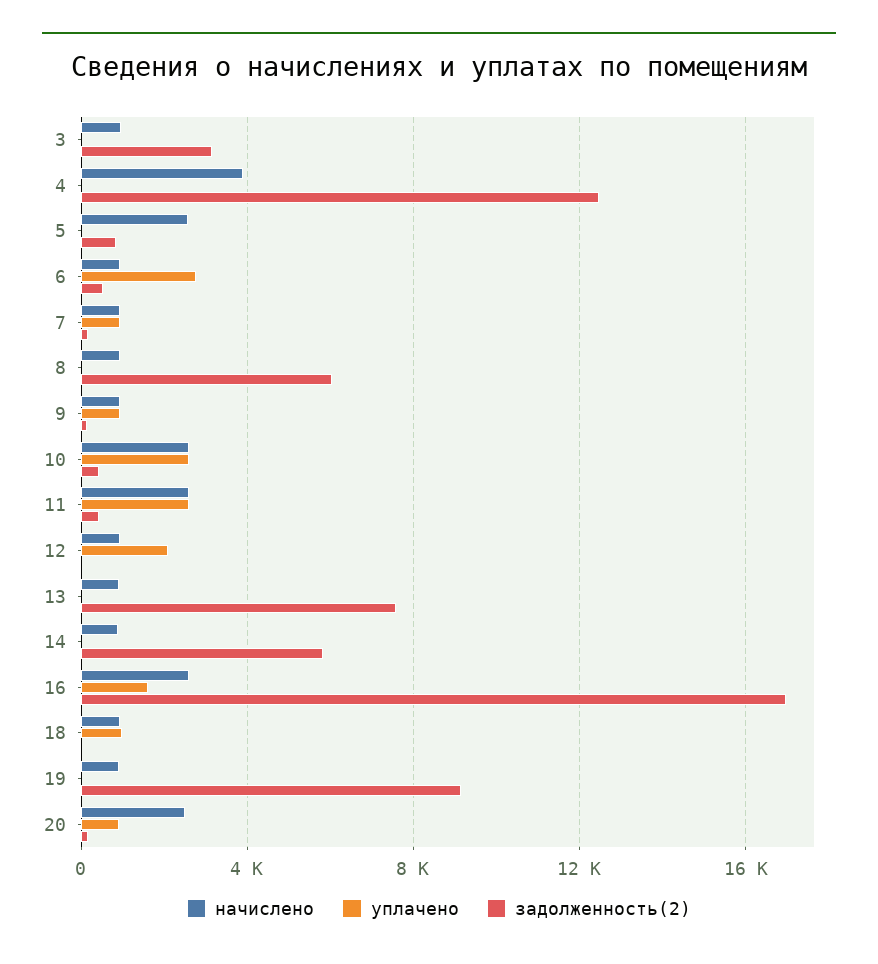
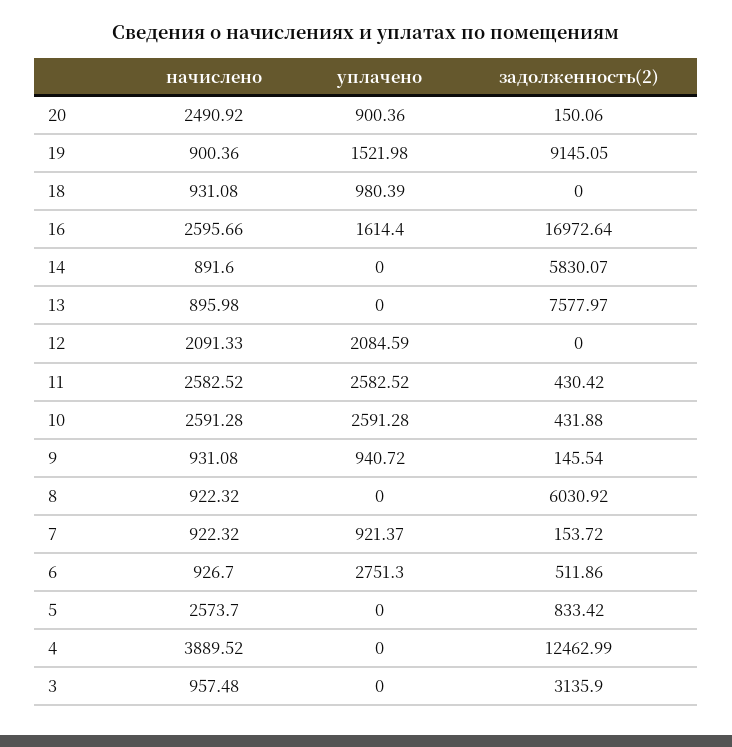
  {
    "начислено": {
      "3": 957.48,
      "4": 3889.52,
      "5": 2573.7,
      "6": 926.7,
      "7": 922.32,
      "8": 922.32,
      "9": 931.08,
      "10": 2591.28,
      "11": 2582.52,
-     "12": 1000,
+     "12": 2091.33,
      "13": 895.98,
      "14": 891.6,
      "16": 2595.66,
      "18": 931.08,
      "19": 900.36,
      "20": 2490.92
    },
    "уплачено": {
      "3": 0,
      "4": 0,
      "5": 0,
      "6": 2751.3,
      "7": 921.37,
      "8": 0,
      "9": 940.72,
      "10": 2591.28,
      "11": 2582.52,
      "12": 2084.59,
      "13": 0,
      "14": 0,
      "16": 1614.4,
      "18": 980.39,
-     "19": 0,
+     "19": 1521.98,
      "20": 900.36
    },
    "задолженность(2)": {
      "3": 3135.9,
      "4": 12462.99,
      "5": 833.42,
      "6": 511.86,
      "7": 153.72,
      "8": 6030.92,
      "9": 145.54,
      "10": 431.88,
      "11": 430.42,
      "12": 0,
      "13": 7577.97,
      "14": 5830.07,
      "16": 16972.64,
      "18": 0,
      "19": 9145.05,
      "20": 150.06
    }
  }

